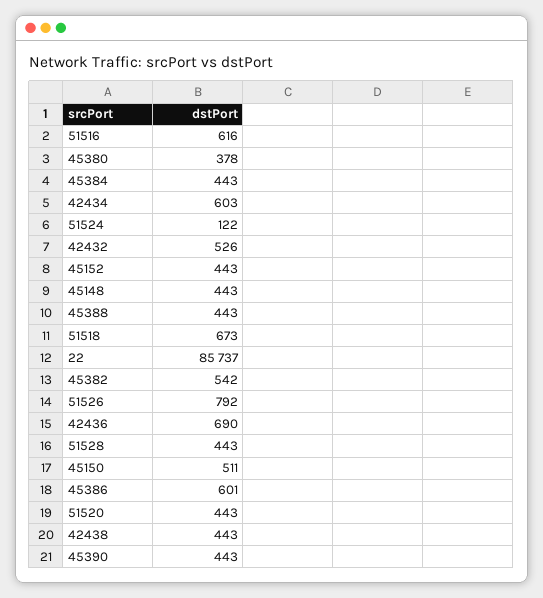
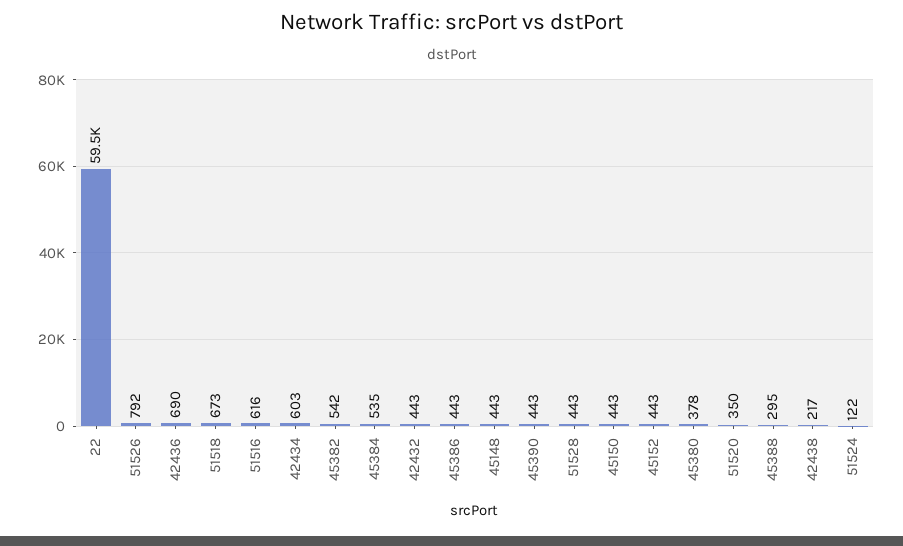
  {
    "51516": 616,
    "45380": 378,
-   "45384": 443,
+   "45384": 535,
    "42434": 603,
    "51524": 122,
-   "42432": 526,
+   "42432": 443,
    "45152": 443,
    "45148": 443,
-   "45388": 443,
+   "45388": 295,
    "51518": 673,
-   "22": 85737,
+   "22": 59500,
    "45382": 542,
    "51526": 792,
    "42436": 690,
    "51528": 443,
-   "45150": 511,
+   "45150": 443,
-   "45386": 601,
+   "45386": 443,
-   "51520": 443,
+   "51520": 350,
-   "42438": 443,
+   "42438": 217,
    "45390": 443
  }

